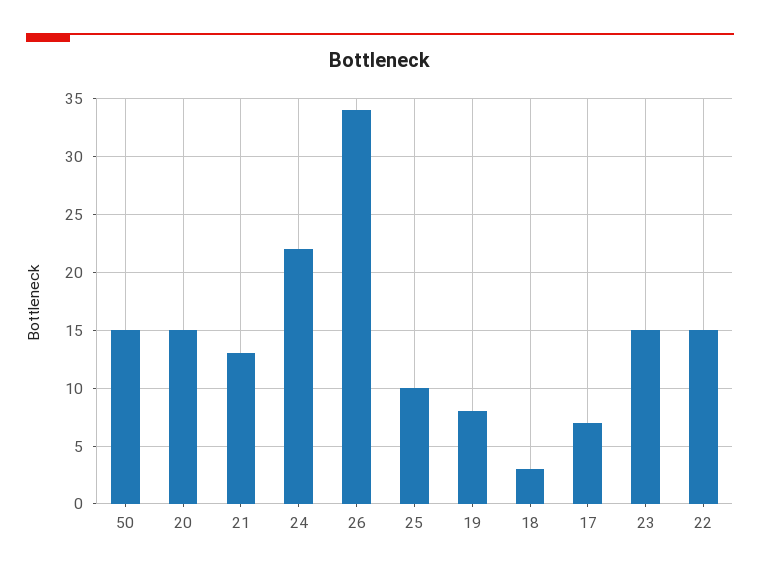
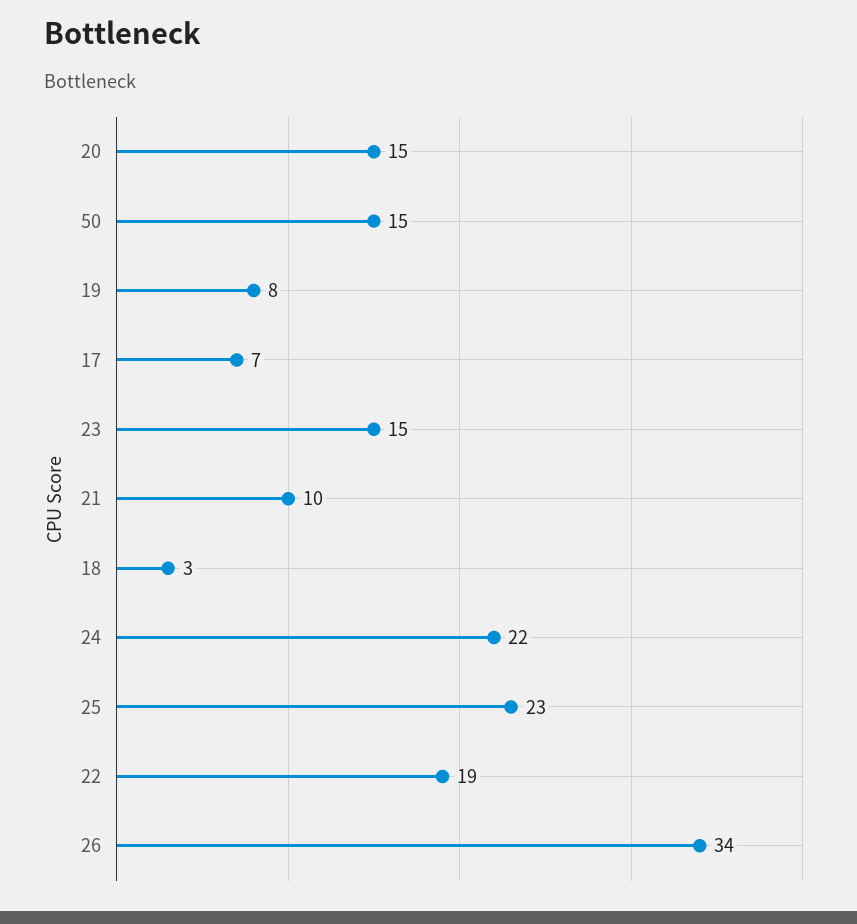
  {
    "50": 15,
    "20": 15,
-   "21": 13,
+   "21": 10,
    "24": 22,
    "26": 34,
-   "25": 10,
+   "25": 23,
    "19": 8,
    "18": 3,
    "17": 7,
    "23": 15,
-   "22": 15
+   "22": 19
  }

